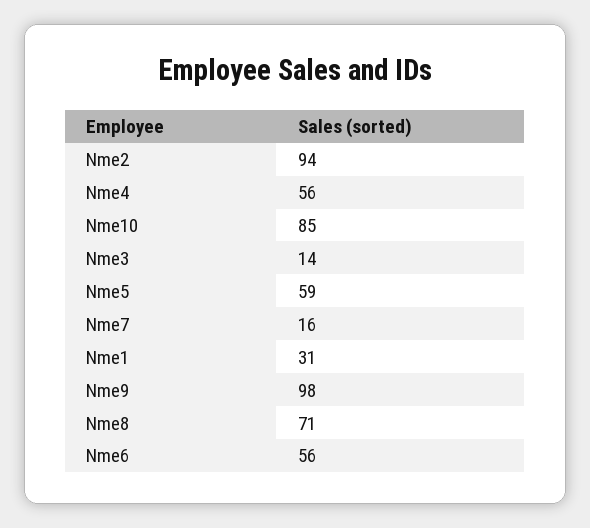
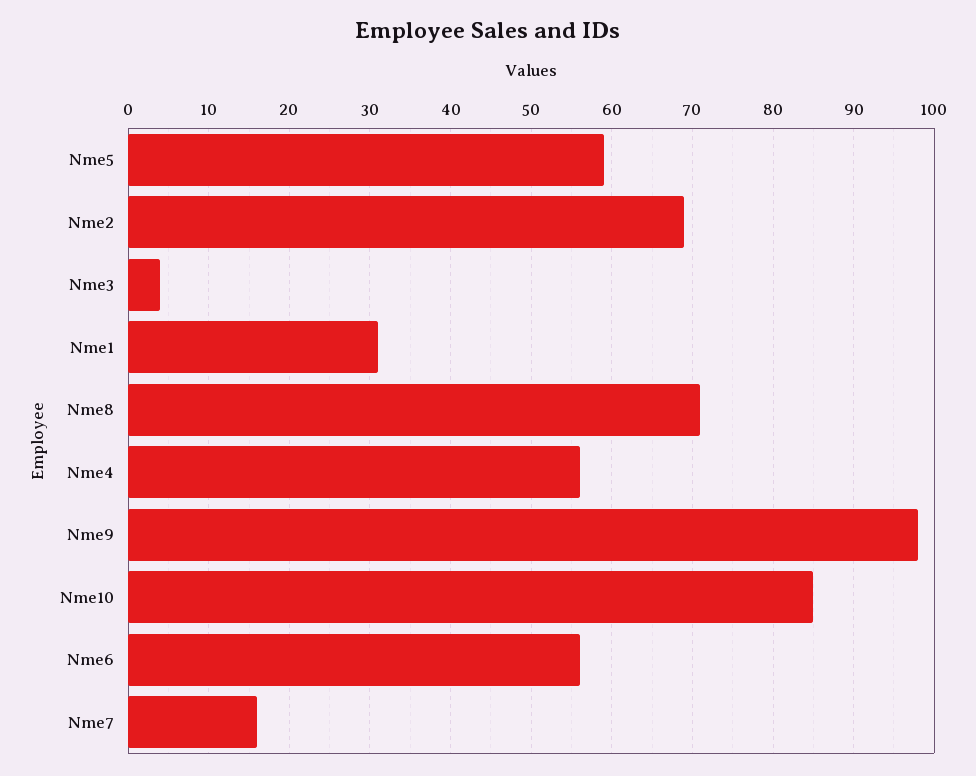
  {
-   "Nme2": 94,
+   "Nme2": 69,
    "Nme4": 56,
    "Nme10": 85,
-   "Nme3": 14,
+   "Nme3": 4,
    "Nme5": 59,
    "Nme7": 16,
    "Nme1": 31,
    "Nme9": 98,
    "Nme8": 71,
    "Nme6": 56
  }

